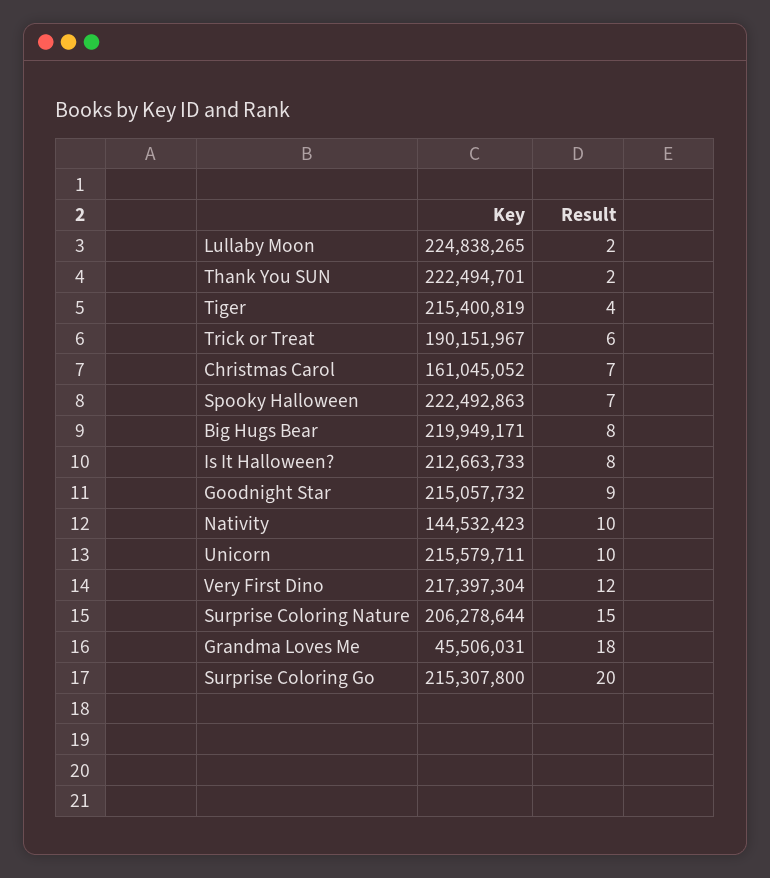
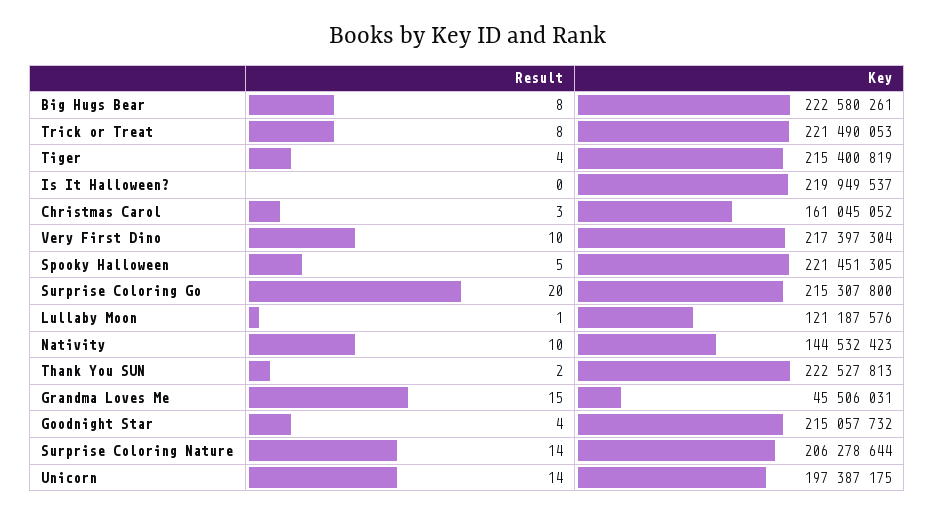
  {
    "Key": {
-     "Lullaby Moon": 224838265,
+     "Lullaby Moon": 121187576,
-     "Thank You SUN": 222494701,
+     "Thank You SUN": 222527813,
      "Tiger": 215400819,
-     "Trick or Treat": 190151967,
+     "Trick or Treat": 221490053,
      "Christmas Carol": 161045052,
-     "Spooky Halloween": 222492863,
+     "Spooky Halloween": 221451305,
-     "Big Hugs Bear": 219949171,
+     "Big Hugs Bear": 222580261,
-     "Is It Halloween?": 212663733,
+     "Is It Halloween?": 219949537,
      "Goodnight Star": 215057732,
      "Nativity": 144532423,
-     "Unicorn": 215579711,
+     "Unicorn": 197387175,
      "Very First Dino": 217397304,
      "Surprise Coloring Nature": 206278644,
      "Grandma Loves Me": 45506031,
      "Surprise Coloring Go": 215307800
    },
    "Result": {
-     "Lullaby Moon": 2,
+     "Lullaby Moon": 1,
      "Thank You SUN": 2,
      "Tiger": 4,
-     "Trick or Treat": 6,
+     "Trick or Treat": 8,
-     "Christmas Carol": 7,
+     "Christmas Carol": 3,
-     "Spooky Halloween": 7,
+     "Spooky Halloween": 5,
      "Big Hugs Bear": 8,
-     "Is It Halloween?": 8,
+     "Is It Halloween?": 0,
-     "Goodnight Star": 9,
+     "Goodnight Star": 4,
      "Nativity": 10,
-     "Unicorn": 10,
+     "Unicorn": 14,
-     "Very First Dino": 12,
+     "Very First Dino": 10,
-     "Surprise Coloring Nature": 15,
+     "Surprise Coloring Nature": 14,
-     "Grandma Loves Me": 18,
+     "Grandma Loves Me": 15,
      "Surprise Coloring Go": 20
    }
  }

